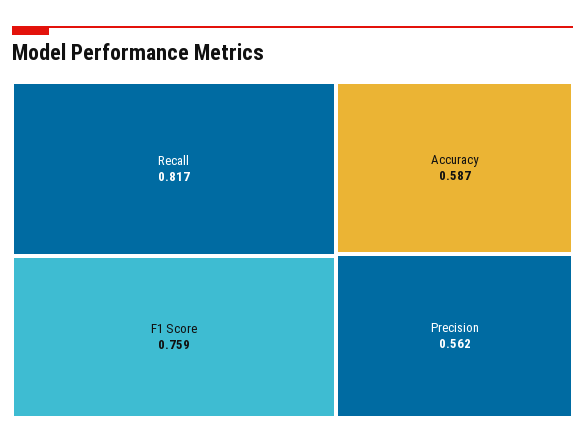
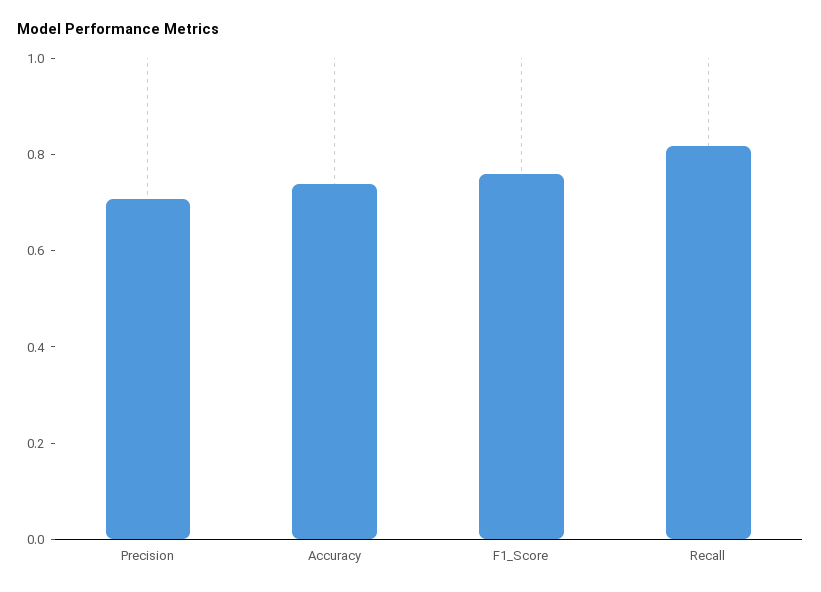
  {
    "Recall": 0.817,
    "F1 Score": 0.759,
-   "Accuracy": 0.587,
+   "Accuracy": 0.75,
-   "Precision": 0.562
+   "Precision": 0.7
  }

